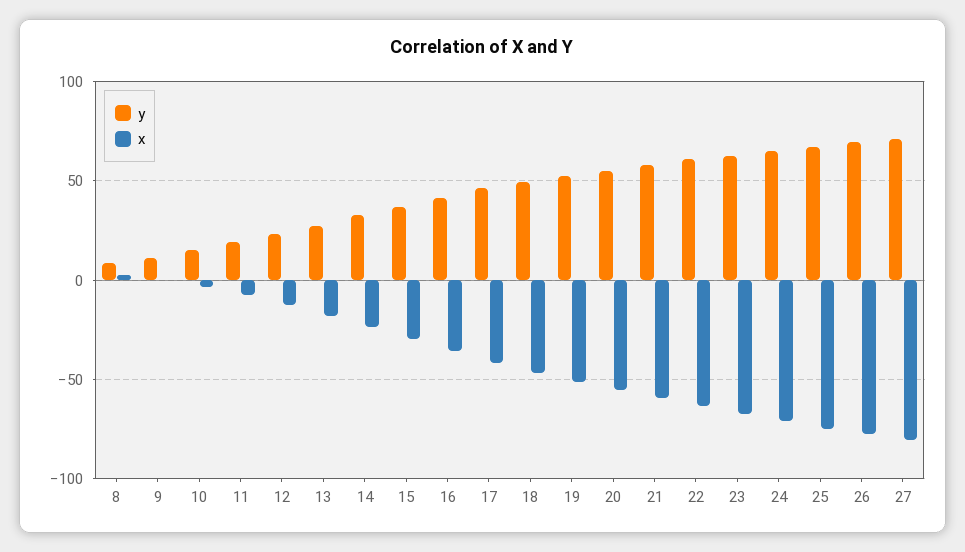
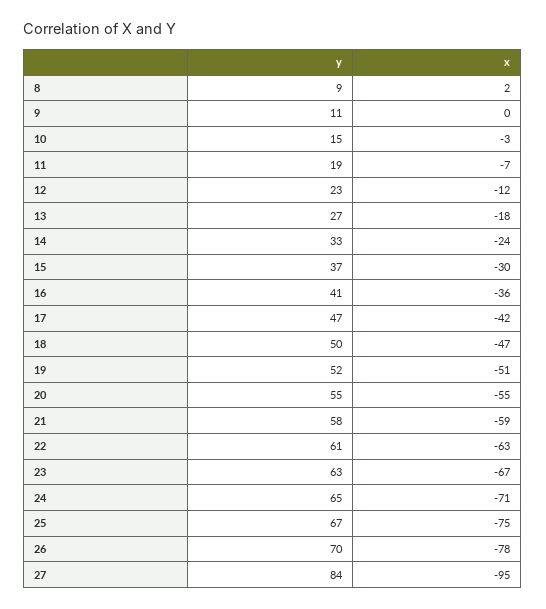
  {
    "y": {
      "8": 9,
      "9": 11,
      "10": 15,
      "11": 19,
      "12": 23,
      "13": 27,
      "14": 33,
      "15": 37,
      "16": 41,
      "17": 47,
      "18": 50,
      "19": 52,
      "20": 55,
      "21": 58,
      "22": 61,
      "23": 63,
      "24": 65,
      "25": 67,
      "26": 70,
-     "27": 70
+     "27": 84
    },
    "x": {
      "8": 2,
      "9": 0,
      "10": -3,
      "11": -7,
      "12": -12,
      "13": -18,
      "14": -24,
      "15": -30,
      "16": -36,
      "17": -42,
      "18": -47,
      "19": -51,
      "20": -55,
      "21": -59,
      "22": -63,
      "23": -67,
      "24": -71,
      "25": -75,
      "26": -78,
-     "27": -80
+     "27": -95
    }
  }

